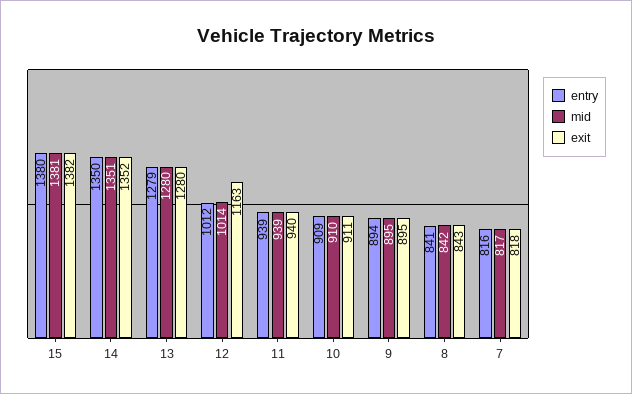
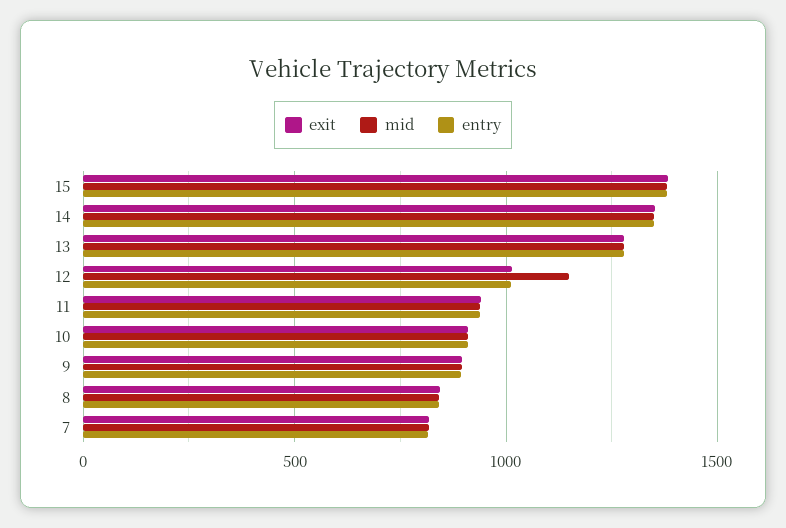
  {
    "entry": {
      "15": 1380,
      "14": 1350,
      "13": 1279,
      "12": 1012,
      "11": 939,
      "10": 909,
      "9": 894,
      "8": 841,
      "7": 816
    },
    "mid": {
      "15": 1381,
      "14": 1351,
      "13": 1280,
-     "12": 1014,
+     "12": 1150,
      "11": 939,
      "10": 910,
      "9": 895,
      "8": 842,
      "7": 817
    },
    "exit": {
      "15": 1382,
      "14": 1352,
      "13": 1280,
-     "12": 1163,
+     "12": 1000,
      "11": 940,
      "10": 911,
      "9": 895,
      "8": 843,
      "7": 818
    }
  }

